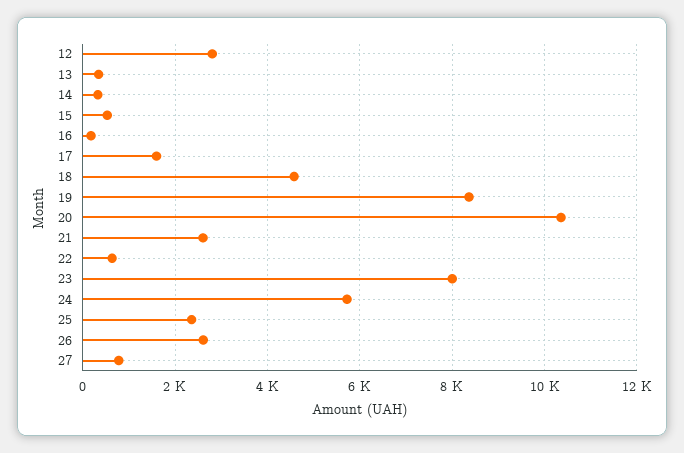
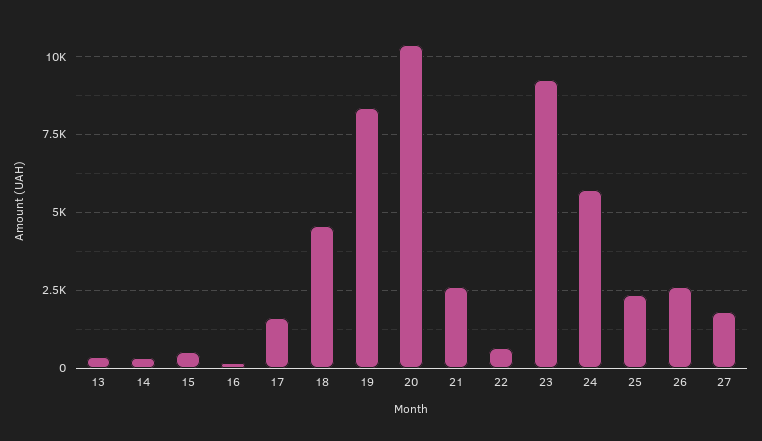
  {
-   "12": 2800,
    "13": 400,
    "14": 400,
    "15": 600,
    "16": 200,
    "17": 1600,
    "18": 4600,
    "19": 8400,
    "20": 10400,
    "21": 2600,
    "22": 600,
-   "23": 8000,
+   "23": 9250,
    "24": 5800,
    "25": 2400,
    "26": 2600,
-   "27": 800
+   "27": 1750
  }

